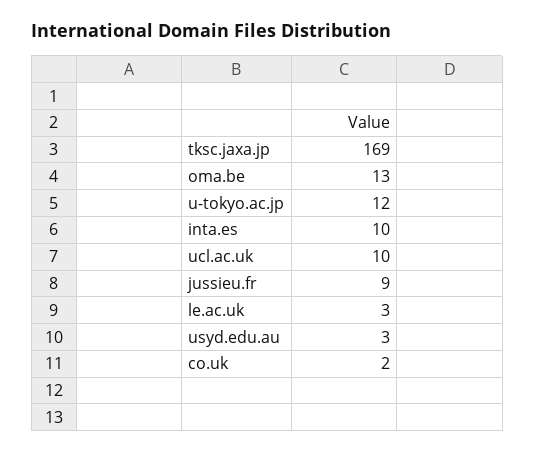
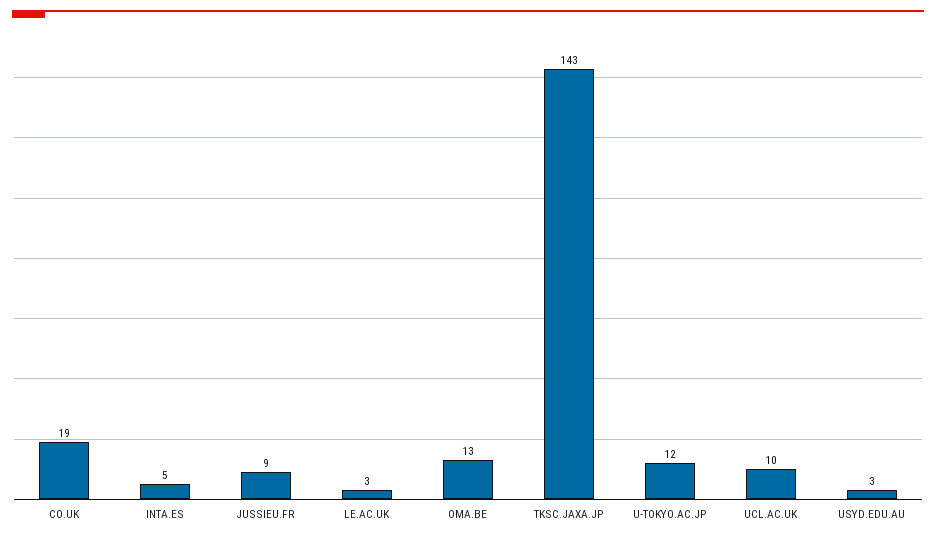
  {
-   "tksc.jaxa.jp": 169,
+   "tksc.jaxa.jp": 143,
    "oma.be": 13,
    "u-tokyo.ac.jp": 12,
-   "inta.es": 10,
+   "inta.es": 5,
    "ucl.ac.uk": 10,
    "jussieu.fr": 9,
    "le.ac.uk": 3,
    "usyd.edu.au": 3,
-   "co.uk": 2
+   "co.uk": 19
  }

